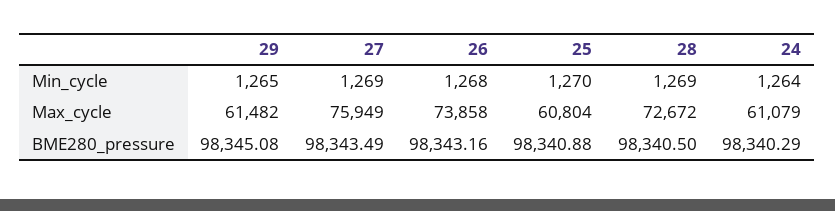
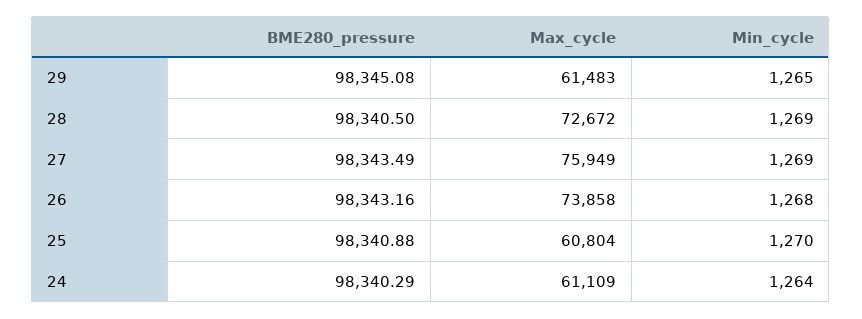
  {
    "29": {
      "Min_cycle": 1265,
-     "Max_cycle": 61482,
+     "Max_cycle": 61483,
      "BME280_pressure": 98345.08
    },
    "27": {
      "Min_cycle": 1269,
      "Max_cycle": 75949,
      "BME280_pressure": 98343.49
    },
    "26": {
      "Min_cycle": 1268,
      "Max_cycle": 73858,
      "BME280_pressure": 98343.16
    },
    "25": {
      "Min_cycle": 1270,
      "Max_cycle": 60804,
      "BME280_pressure": 98340.88
    },
    "28": {
      "Min_cycle": 1269,
      "Max_cycle": 72672,
      "BME280_pressure": 98340.5
    },
    "24": {
      "Min_cycle": 1264,
-     "Max_cycle": 61079,
+     "Max_cycle": 61109,
      "BME280_pressure": 98340.29
    }
  }

